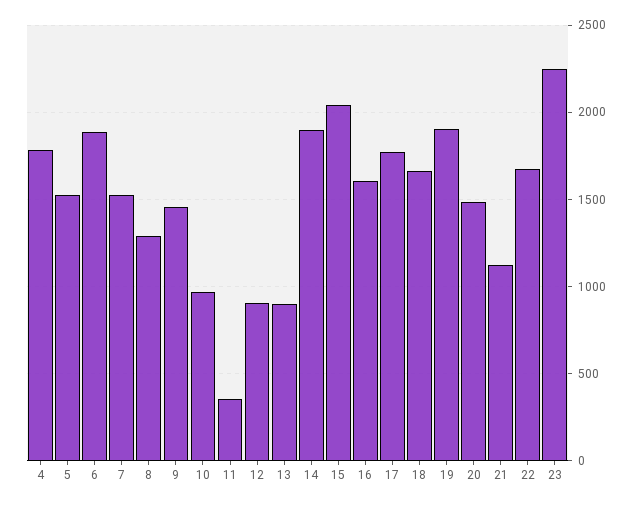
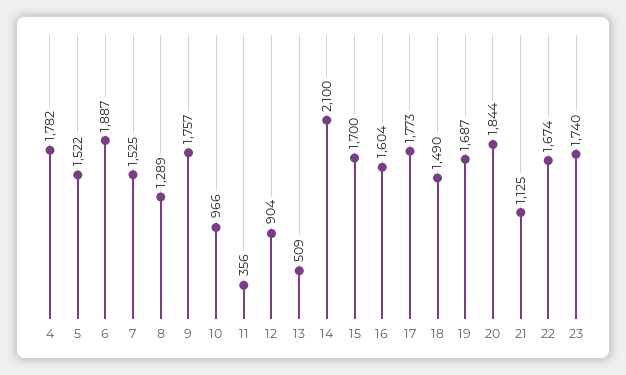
  {
    "4": 1782,
    "5": 1522,
    "6": 1887,
    "7": 1525,
    "8": 1289,
-   "9": 1450,
+   "9": 1757,
    "10": 966,
    "11": 356,
    "12": 904,
-   "13": 900,
+   "13": 509,
-   "14": 1900,
+   "14": 2100,
-   "15": 2050,
+   "15": 1700,
    "16": 1604,
    "17": 1773,
-   "18": 1650,
+   "18": 1490,
-   "19": 1900,
+   "19": 1687,
-   "20": 1500,
+   "20": 1844,
    "21": 1125,
    "22": 1674,
-   "23": 2250
+   "23": 1740
  }

